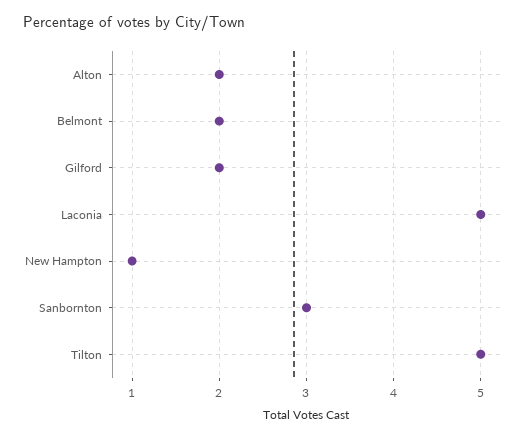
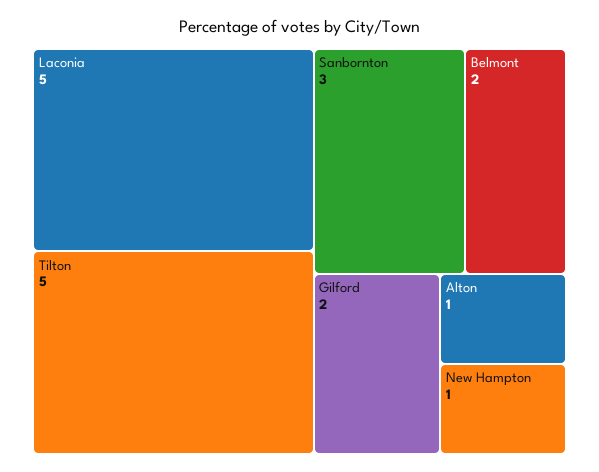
  {
-   "Alton": 2,
+   "Alton": 1,
    "Belmont": 2,
    "Gilford": 2,
    "Laconia": 5,
    "New Hampton": 1,
    "Sanbornton": 3,
    "Tilton": 5
  }

